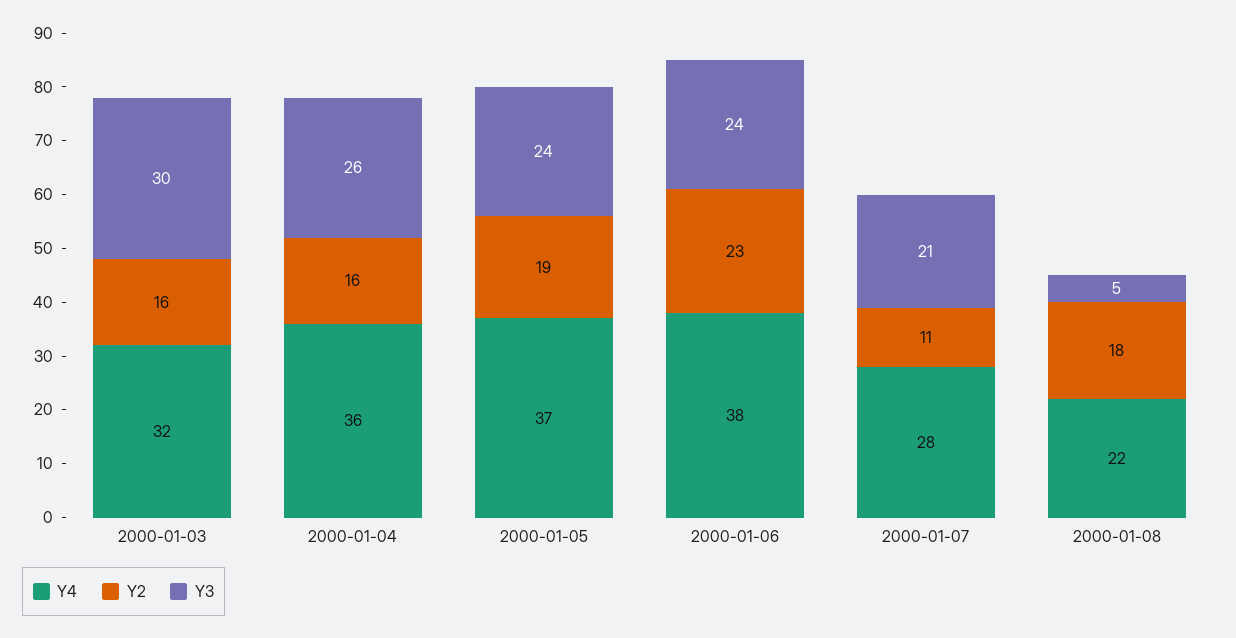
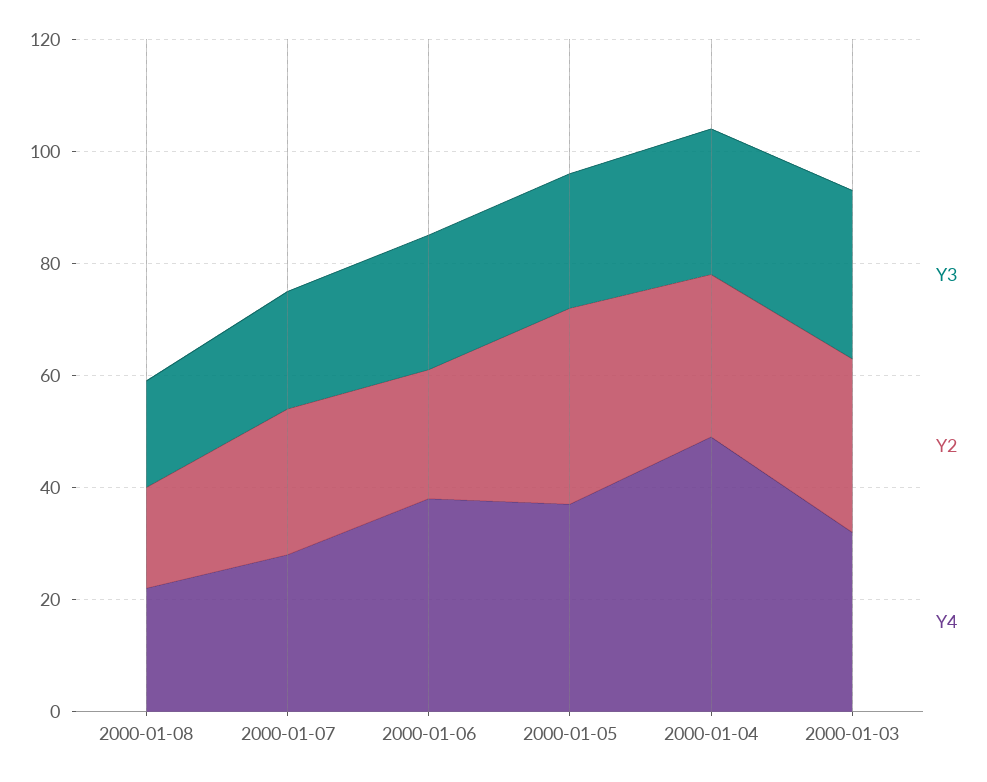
  {
    "Y4": {
      "2000-01-03": 32,
-     "2000-01-04": 36,
+     "2000-01-04": 50,
      "2000-01-05": 37,
      "2000-01-06": 38,
      "2000-01-07": 28,
      "2000-01-08": 22
    },
    "Y2": {
-     "2000-01-03": 16,
+     "2000-01-03": 30,
-     "2000-01-04": 16,
+     "2000-01-04": 30,
-     "2000-01-05": 19,
+     "2000-01-05": 35,
      "2000-01-06": 23,
-     "2000-01-07": 11,
+     "2000-01-07": 25,
      "2000-01-08": 18
    },
    "Y3": {
      "2000-01-03": 30,
      "2000-01-04": 26,
      "2000-01-05": 24,
      "2000-01-06": 24,
      "2000-01-07": 21,
-     "2000-01-08": 5
+     "2000-01-08": 20
    }
  }

